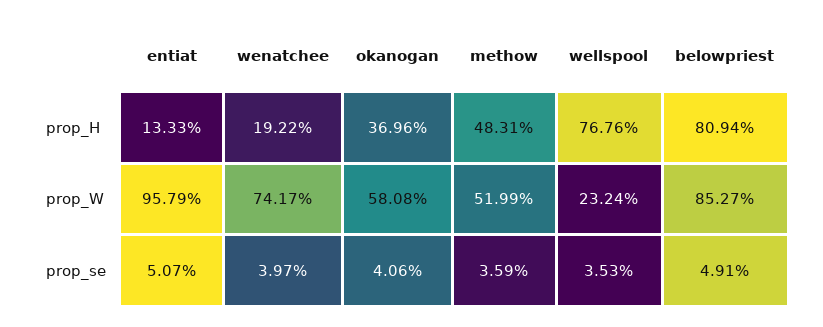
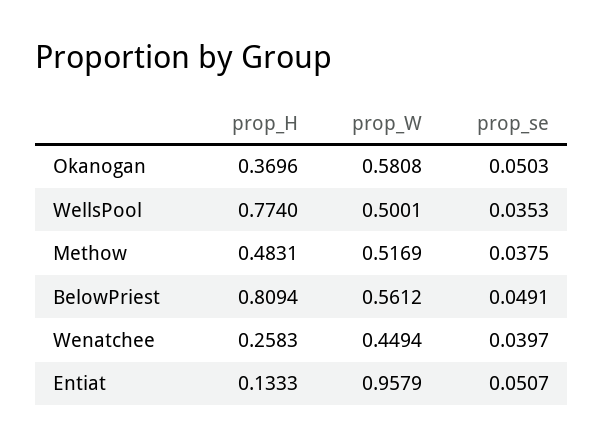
  {
    "entiat": {
      "prop_H": 0.1333,
      "prop_W": 0.9579,
      "prop_se": 0.0507
    },
    "wenatchee": {
-     "prop_H": 0.1922,
+     "prop_H": 0.2583,
-     "prop_W": 0.7417,
+     "prop_W": 0.4494,
      "prop_se": 0.0397
    },
    "okanogan": {
      "prop_H": 0.3696,
      "prop_W": 0.5808,
-     "prop_se": 0.0406
+     "prop_se": 0.0503
    },
    "methow": {
      "prop_H": 0.4831,
-     "prop_W": 0.5199,
+     "prop_W": 0.5169,
-     "prop_se": 0.0359
+     "prop_se": 0.0375
    },
    "wellspool": {
-     "prop_H": 0.7676,
+     "prop_H": 0.774,
-     "prop_W": 0.2324,
+     "prop_W": 0.5001,
      "prop_se": 0.0353
    },
    "belowpriest": {
      "prop_H": 0.8094,
-     "prop_W": 0.8527,
+     "prop_W": 0.5612,
      "prop_se": 0.0491
    }
  }

